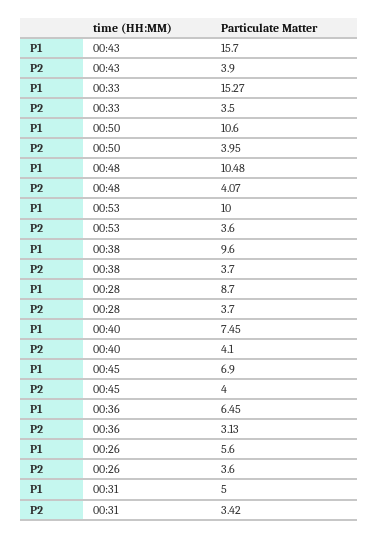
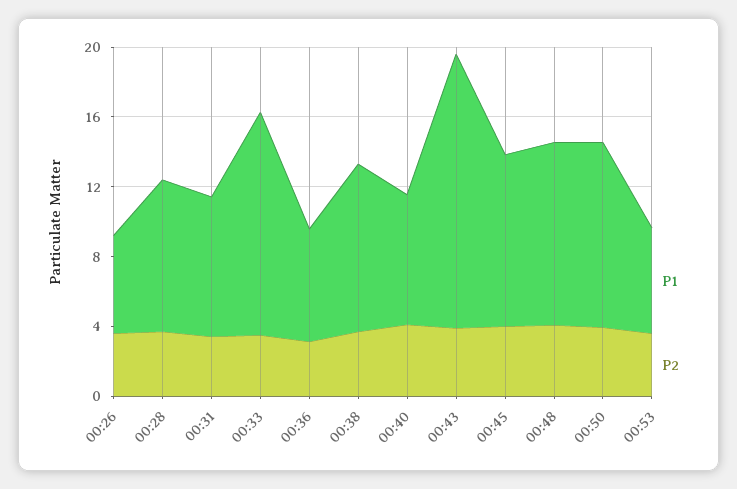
  {
    "P1": {
      "00:43": 15.7,
-     "00:33": 15.27,
+     "00:33": 13,
      "00:50": 10.6,
      "00:48": 10.48,
-     "00:53": 10,
+     "00:53": 6,
      "00:38": 9.6,
      "00:28": 8.7,
      "00:40": 7.45,
-     "00:45": 6.9,
+     "00:45": 10,
      "00:36": 6.45,
      "00:26": 5.6,
-     "00:31": 5
+     "00:31": 8
    },
    "P2": {
      "00:43": 3.9,
      "00:33": 3.5,
      "00:50": 3.95,
      "00:48": 4.07,
      "00:53": 3.6,
      "00:38": 3.7,
      "00:28": 3.7,
      "00:40": 4.1,
      "00:45": 4,
      "00:36": 3.13,
      "00:26": 3.6,
      "00:31": 3.42
    }
  }

